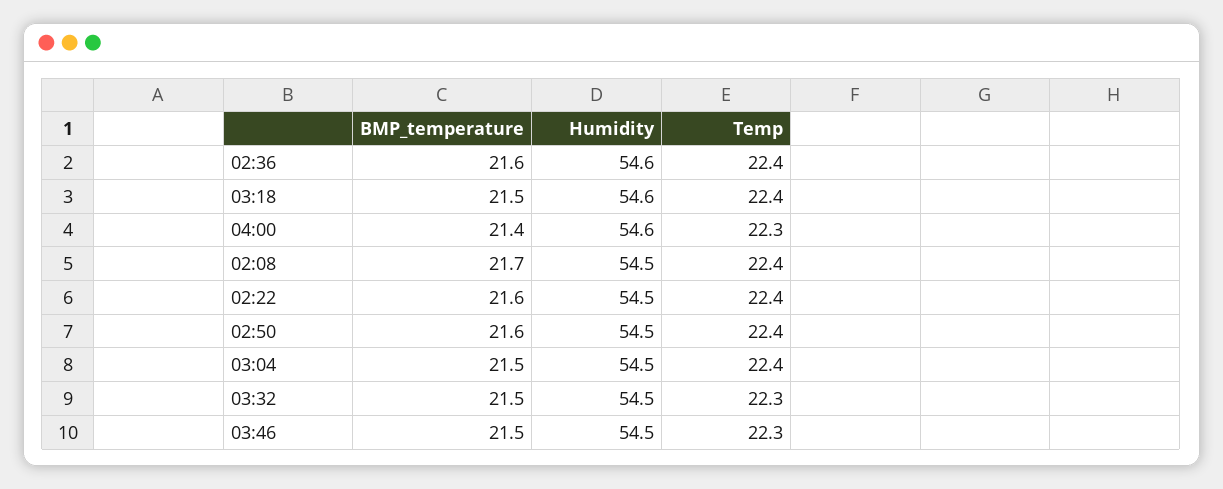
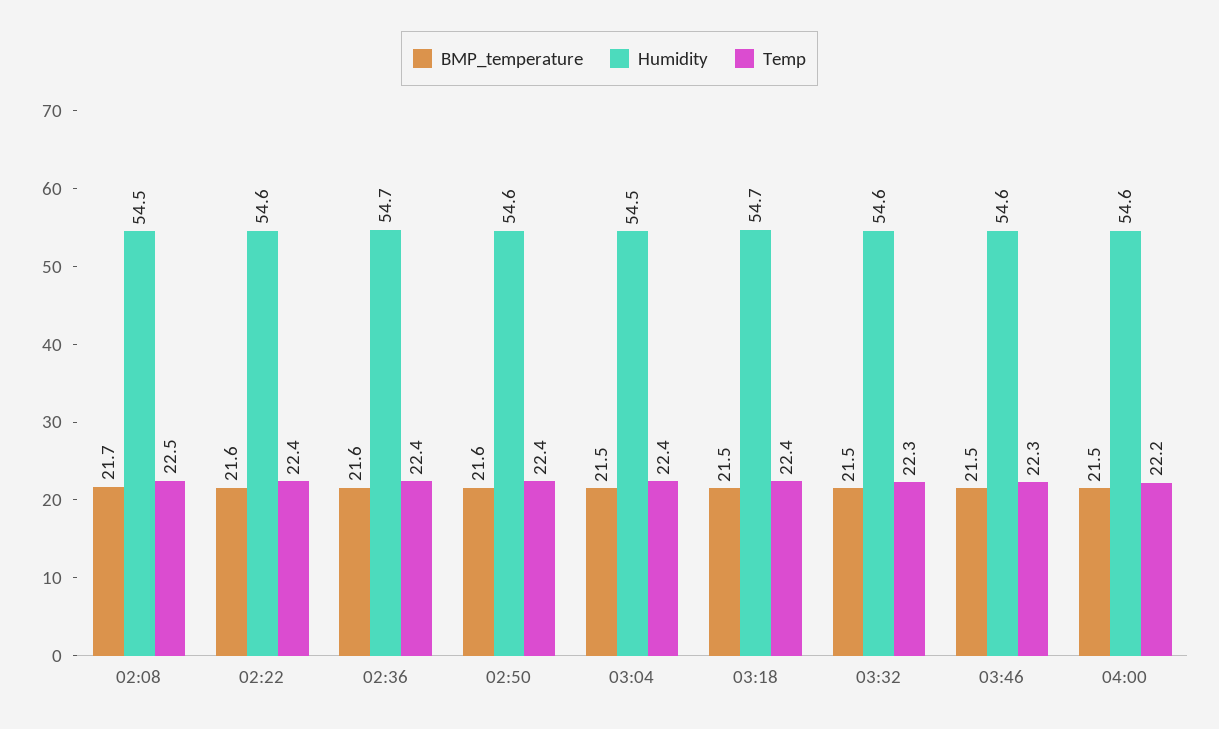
  {
    "BMP_temperature": {
      "02:36": 21.6,
      "03:18": 21.5,
-     "04:00": 21.4,
+     "04:00": 21.5,
      "02:08": 21.7,
      "02:22": 21.6,
      "02:50": 21.6,
      "03:04": 21.5,
      "03:32": 21.5,
      "03:46": 21.5
    },
    "Humidity": {
-     "02:36": 54.6,
+     "02:36": 54.7,
-     "03:18": 54.6,
+     "03:18": 54.7,
      "04:00": 54.6,
      "02:08": 54.5,
-     "02:22": 54.5,
+     "02:22": 54.6,
-     "02:50": 54.5,
+     "02:50": 54.6,
      "03:04": 54.5,
-     "03:32": 54.5,
+     "03:32": 54.6,
-     "03:46": 54.5
+     "03:46": 54.6
    },
    "Temp": {
      "02:36": 22.4,
      "03:18": 22.4,
-     "04:00": 22.3,
+     "04:00": 22.2,
-     "02:08": 22.4,
+     "02:08": 22.5,
      "02:22": 22.4,
      "02:50": 22.4,
      "03:04": 22.4,
      "03:32": 22.3,
      "03:46": 22.3
    }
  }

